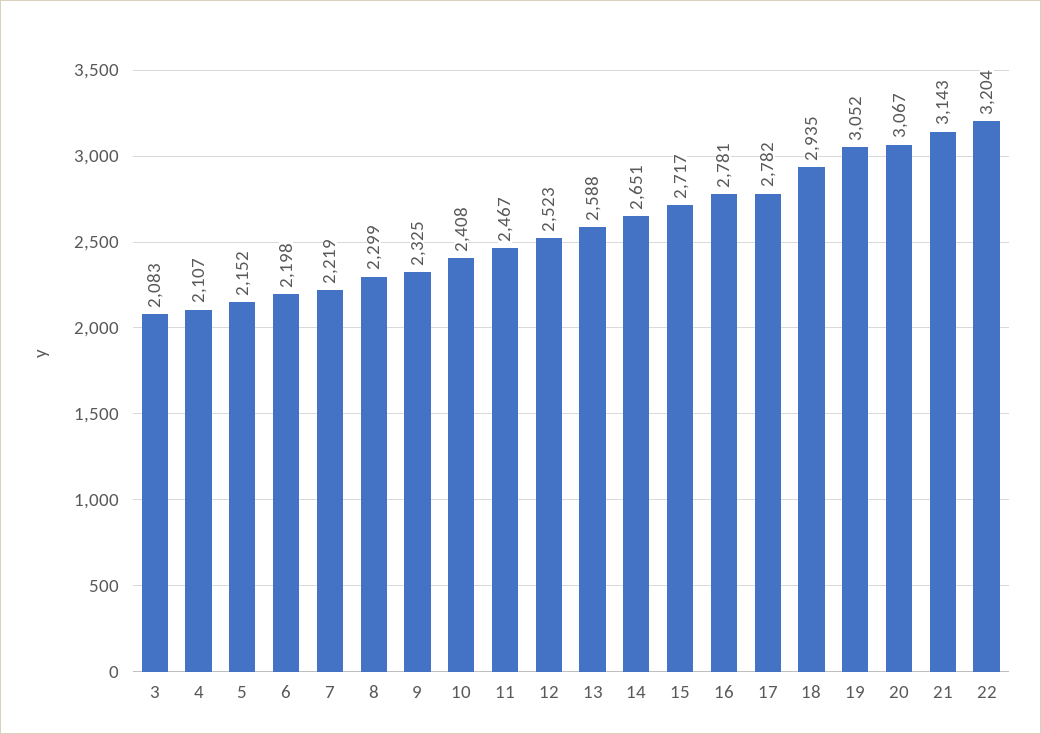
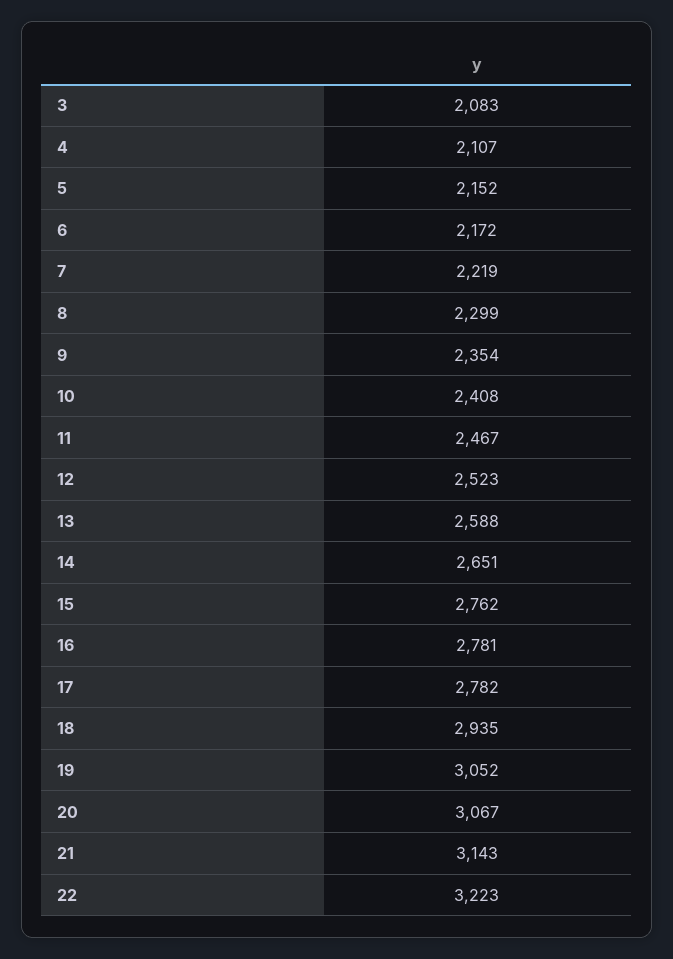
  {
    "3": 2083,
    "4": 2107,
    "5": 2152,
-   "6": 2198,
+   "6": 2172,
    "7": 2219,
    "8": 2299,
-   "9": 2325,
+   "9": 2354,
    "10": 2408,
    "11": 2467,
    "12": 2523,
    "13": 2588,
    "14": 2651,
-   "15": 2717,
+   "15": 2762,
    "16": 2781,
    "17": 2782,
    "18": 2935,
    "19": 3052,
    "20": 3067,
    "21": 3143,
-   "22": 3204
+   "22": 3223
  }

